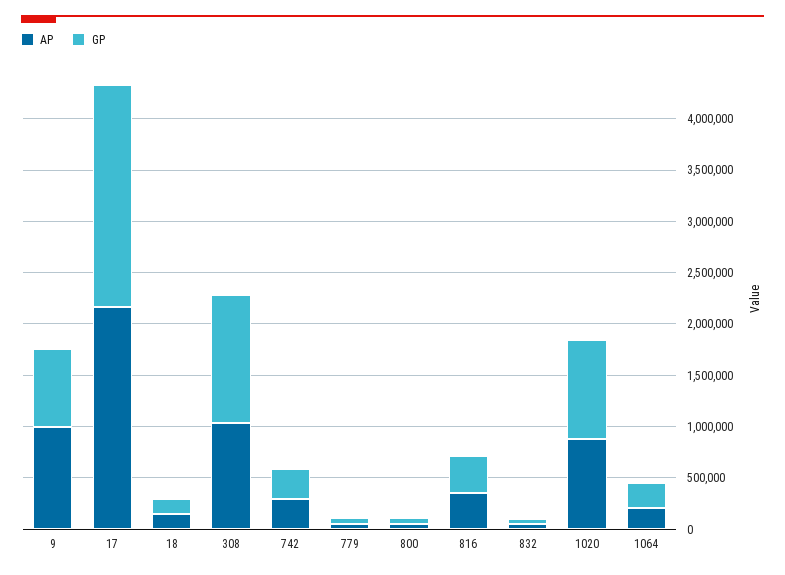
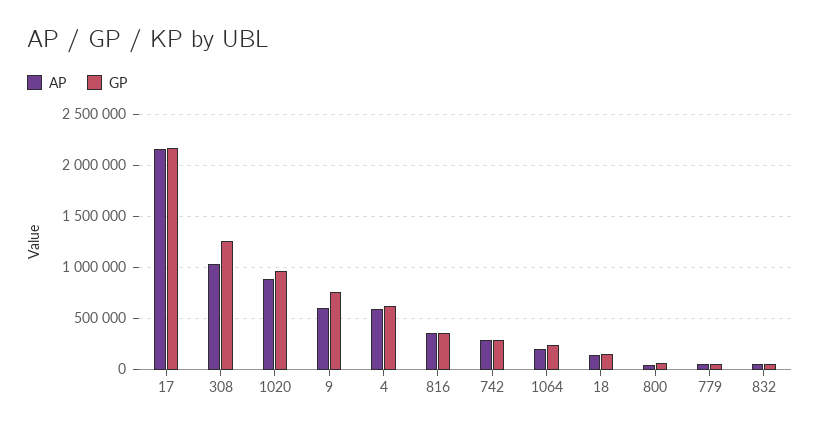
  {
    "AP": {
-     "9": 1000000,
+     "9": 600000,
      "17": 2200000,
      "18": 100000,
      "308": 1000000,
      "742": 300000,
      "779": 0,
      "800": 0,
      "816": 400000,
      "832": 0,
      "1020": 900000,
-     "1064": 200000
+     "1064": 200000,
+     "4": 600000
    },
    "GP": {
      "9": 800000,
      "17": 2200000,
      "18": 200000,
      "308": 1300000,
      "742": 300000,
      "779": 100000,
      "800": 100000,
      "816": 400000,
      "832": 100000,
      "1020": 1000000,
-     "1064": 200000
+     "1064": 200000,
+     "4": 600000
    }
  }

